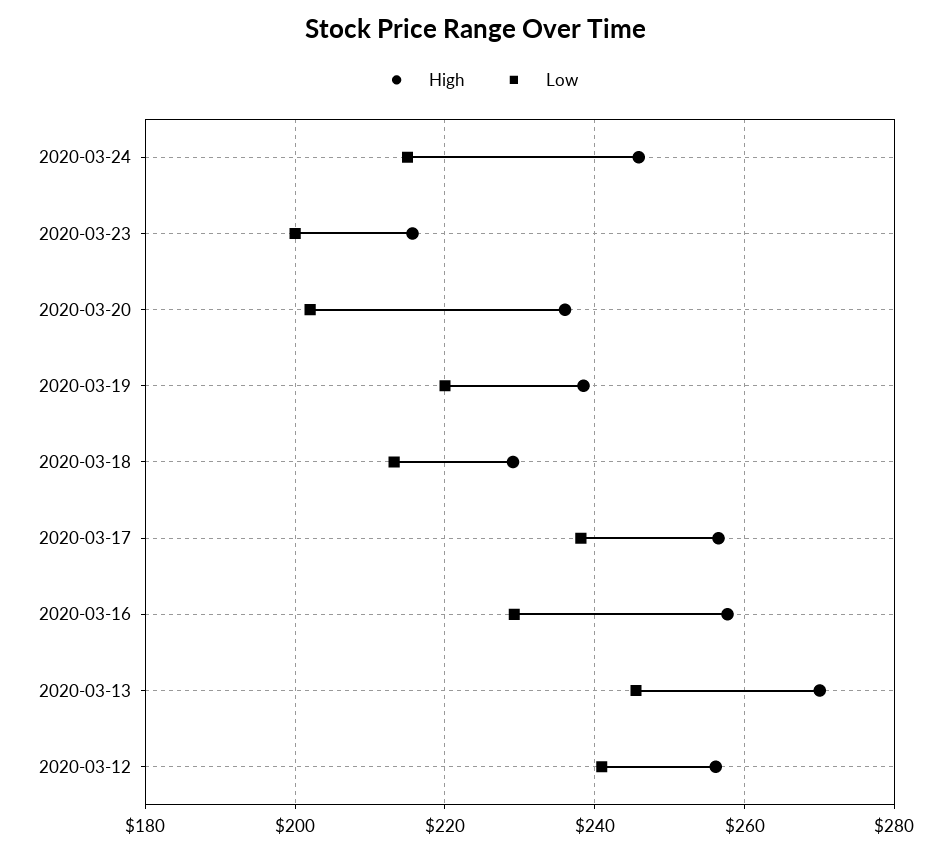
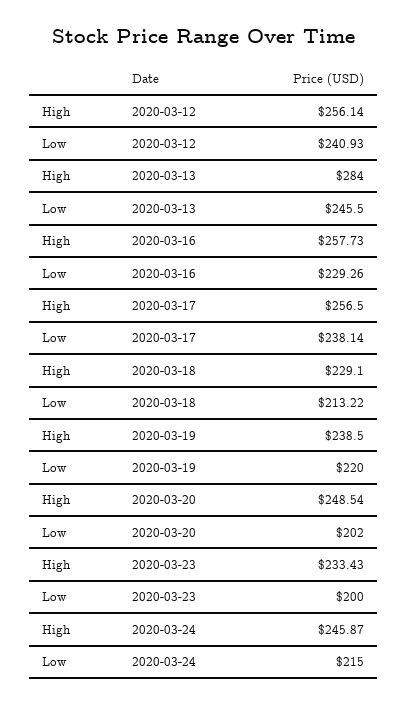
  {
    "High": {
      "2020-03-24": 245.87,
-     "2020-03-23": 216,
+     "2020-03-23": 233.43,
-     "2020-03-20": 236,
+     "2020-03-20": 248.54,
      "2020-03-19": 238.5,
      "2020-03-18": 229.1,
      "2020-03-17": 256.5,
      "2020-03-16": 257.73,
-     "2020-03-13": 270,
+     "2020-03-13": 284,
      "2020-03-12": 256.14
    },
    "Low": {
      "2020-03-24": 215,
      "2020-03-23": 200,
      "2020-03-20": 202,
      "2020-03-19": 220,
      "2020-03-18": 213.22,
      "2020-03-17": 238.14,
      "2020-03-16": 229.26,
      "2020-03-13": 245.5,
      "2020-03-12": 240.93
    }
  }

